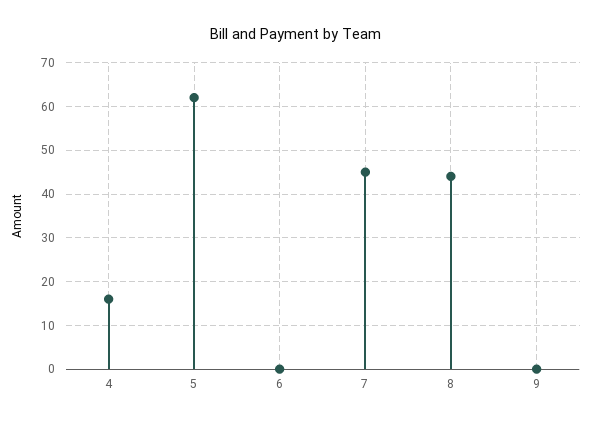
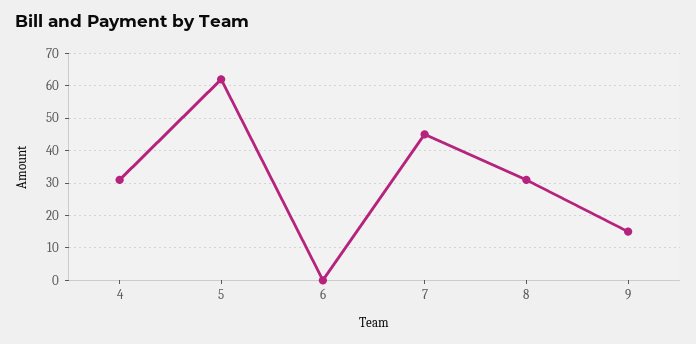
  {
-   "4": 15,
+   "4": 30,
    "5": 60,
    "6": 0,
    "7": 45,
-   "8": 45,
+   "8": 30,
-   "9": 0
+   "9": 15
  }

